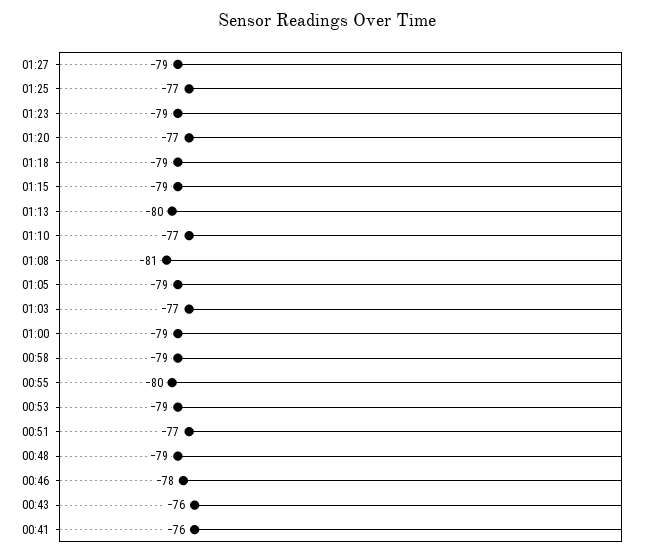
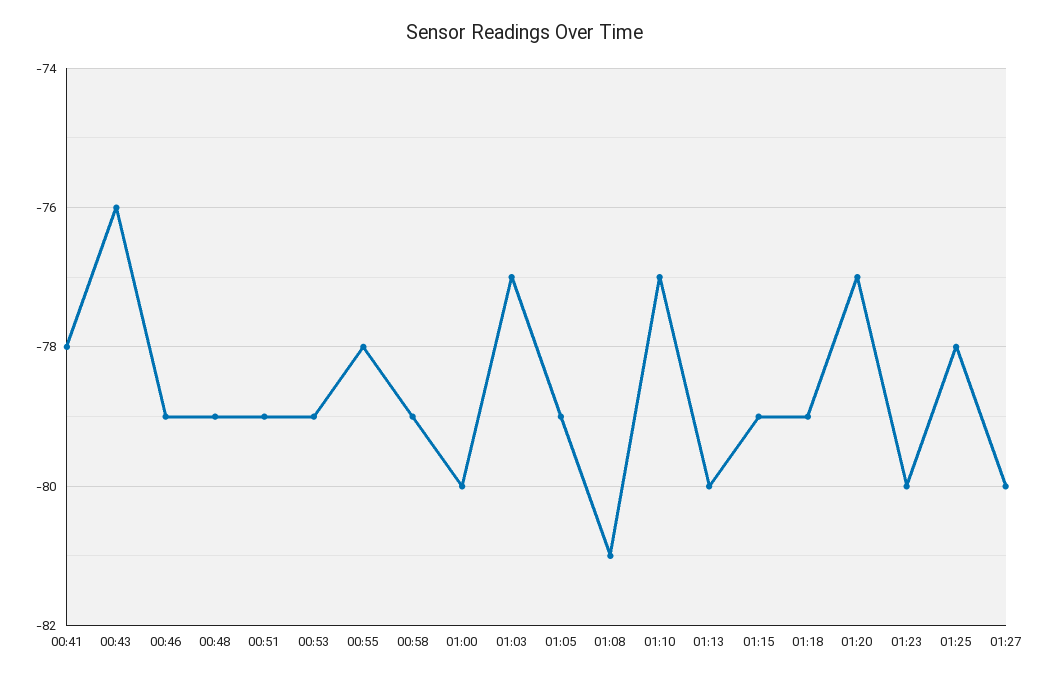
  {
-   "01:27": -79,
+   "01:27": -80,
-   "01:25": -77,
+   "01:25": -78,
-   "01:23": -79,
+   "01:23": -80,
    "01:20": -77,
    "01:18": -79,
    "01:15": -79,
    "01:13": -80,
    "01:10": -77,
    "01:08": -81,
    "01:05": -79,
    "01:03": -77,
-   "01:00": -79,
+   "01:00": -80,
    "00:58": -79,
-   "00:55": -80,
+   "00:55": -78,
    "00:53": -79,
-   "00:51": -77,
+   "00:51": -79,
    "00:48": -79,
-   "00:46": -78,
+   "00:46": -79,
    "00:43": -76,
-   "00:41": -76
+   "00:41": -78
  }

